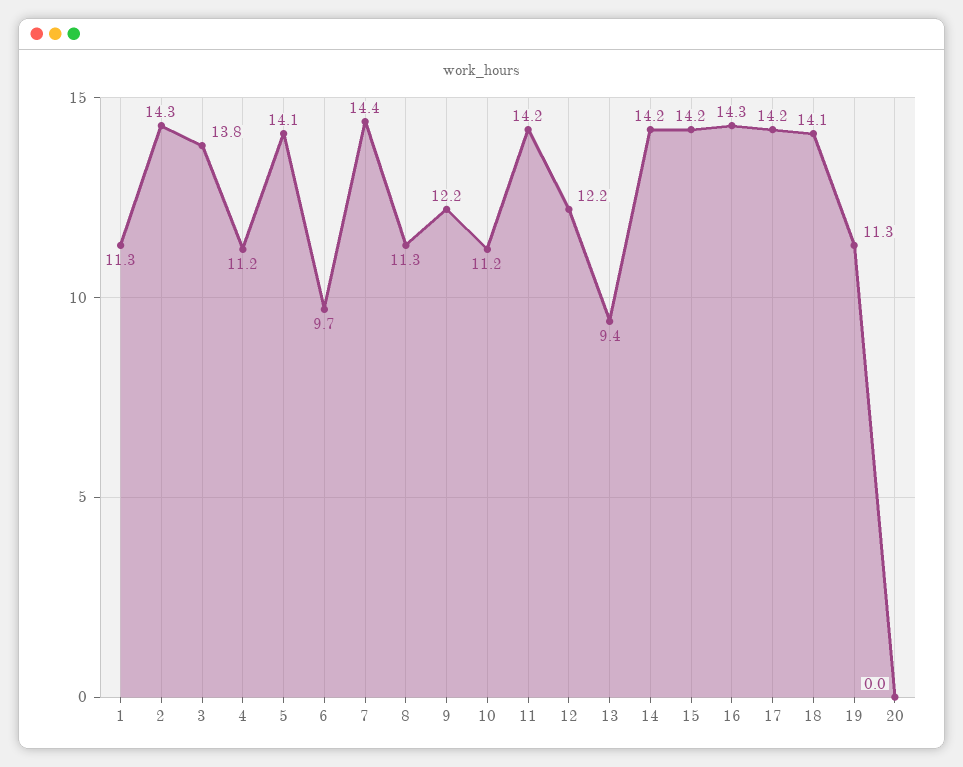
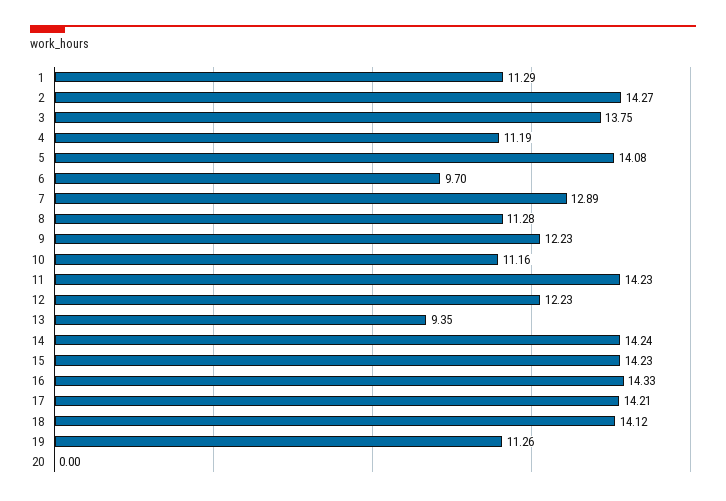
  {
    "1": 11.29,
    "2": 14.27,
    "3": 13.75,
    "4": 11.19,
    "5": 14.08,
    "6": 9.7,
-   "7": 14.4,
+   "7": 12.89,
    "8": 11.28,
    "9": 12.23,
    "10": 11.16,
    "11": 14.23,
    "12": 12.23,
    "13": 9.35,
    "14": 14.24,
    "15": 14.23,
    "16": 14.33,
    "17": 14.21,
    "18": 14.12,
    "19": 11.26,
    "20": 0
  }

